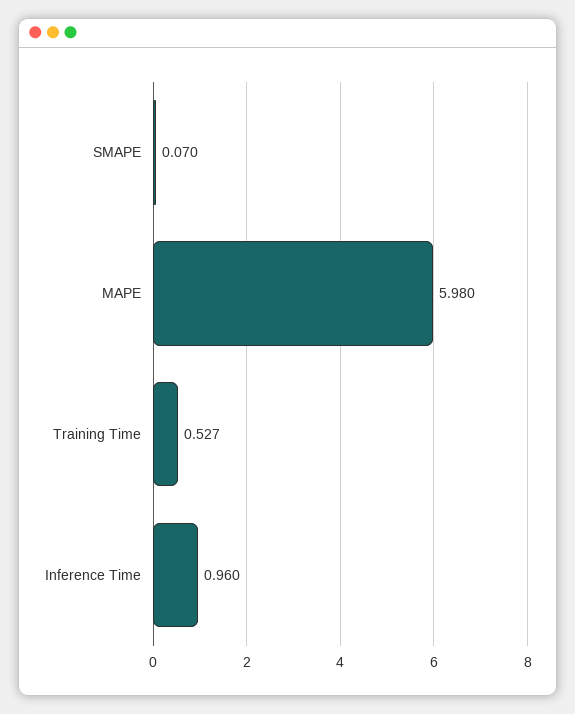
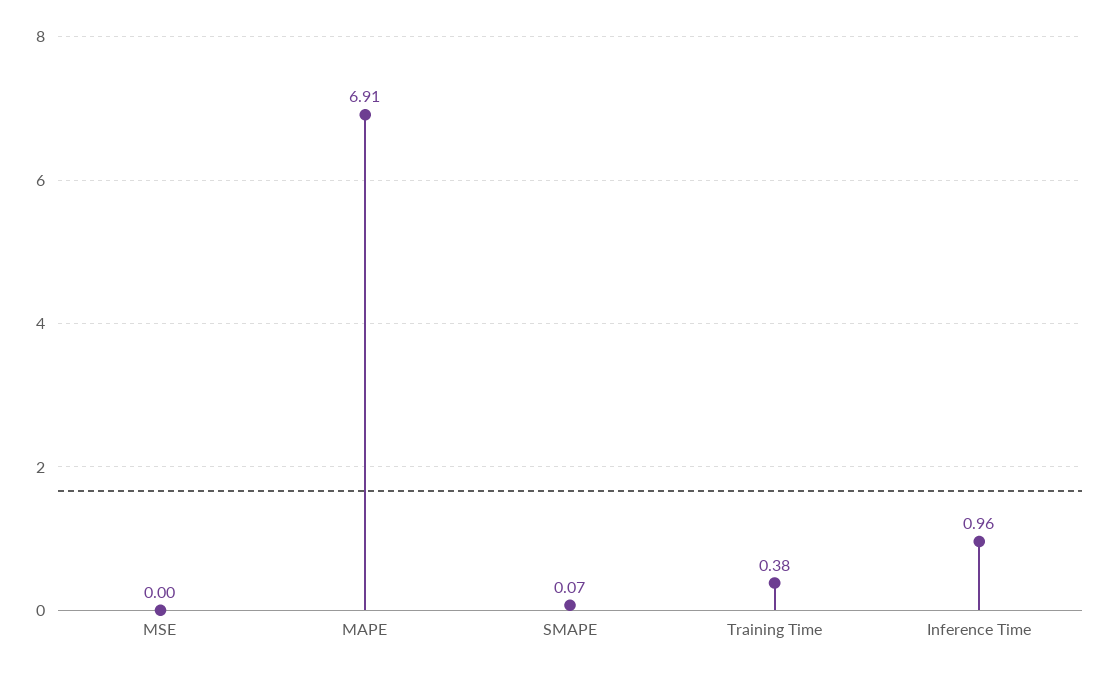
  {
    "SMAPE": 0.07,
-   "MAPE": 5.98,
+   "MAPE": 6.91,
-   "Training Time": 0.527,
+   "Training Time": 0.38,
-   "Inference Time": 0.96
+   "Inference Time": 0.96,
+   "MSE": 0
  }

